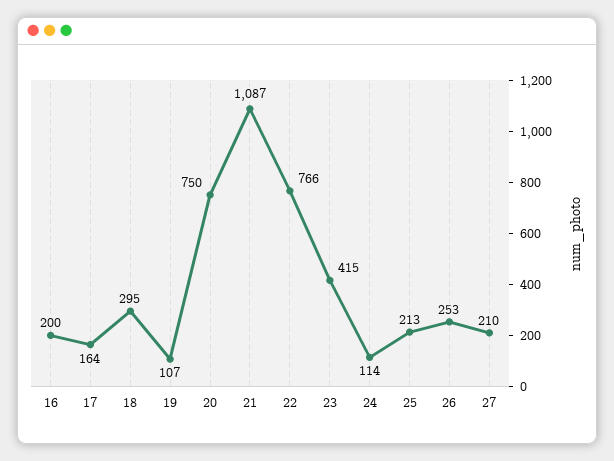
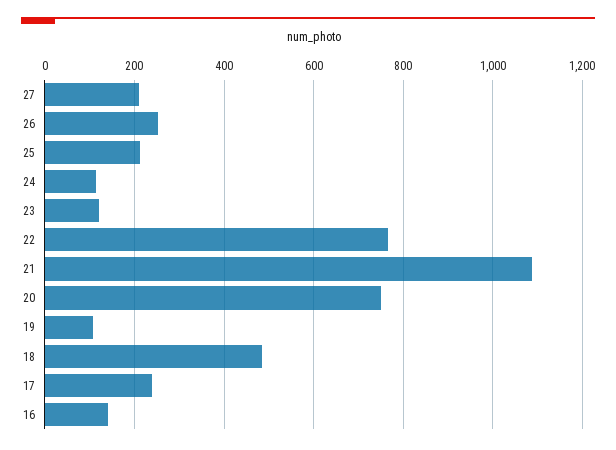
  {
-   "16": 200,
+   "16": 140,
-   "17": 164,
+   "17": 240,
-   "18": 295,
+   "18": 480,
    "19": 107,
    "20": 750,
    "21": 1087,
    "22": 766,
-   "23": 415,
+   "23": 120,
    "24": 114,
    "25": 213,
    "26": 253,
    "27": 210
  }

